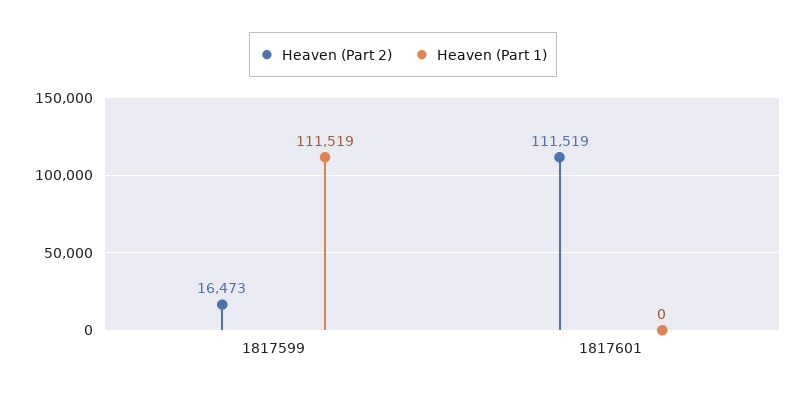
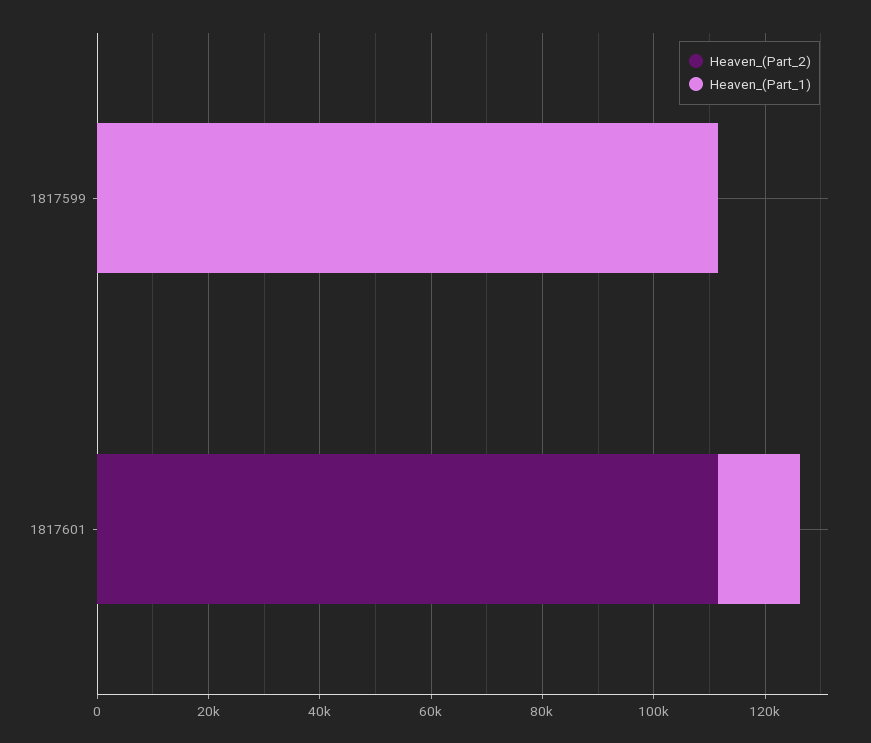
  {
    "Heaven (Part 2)": {
-     "1817599": 16473,
+     "1817599": 0,
      "1817601": 111519
    },
    "Heaven (Part 1)": {
      "1817599": 111519,
-     "1817601": 0
+     "1817601": 15000
    }
  }

